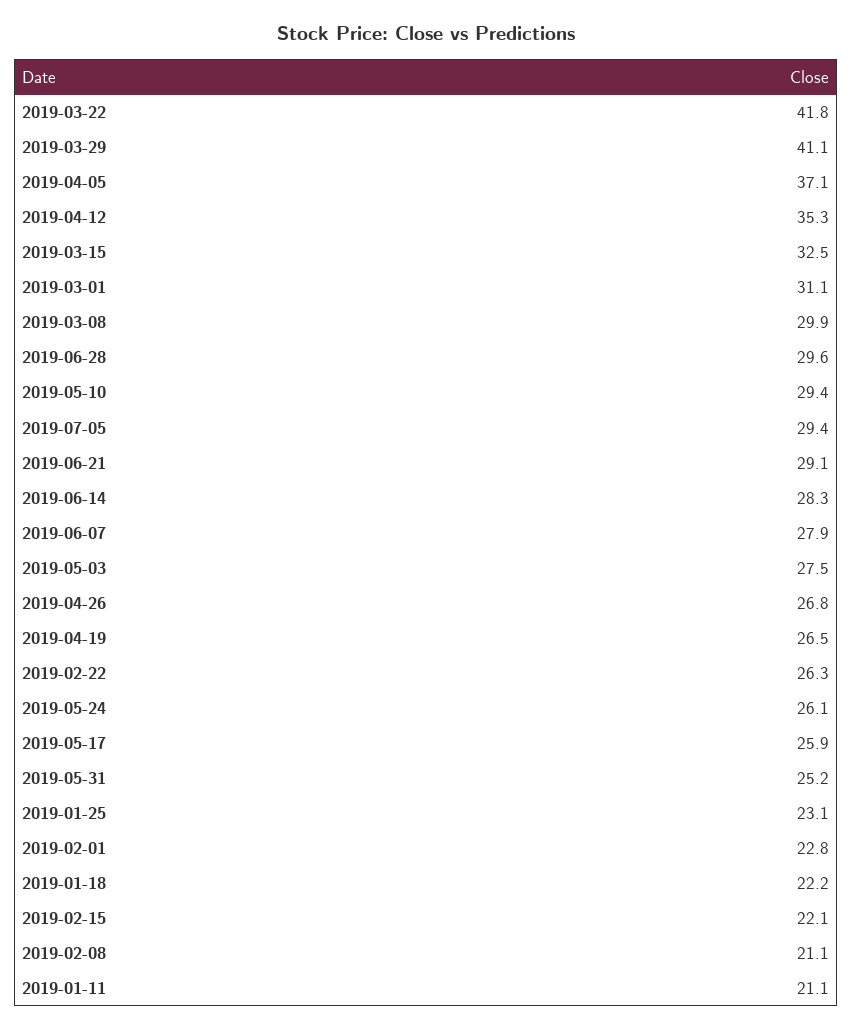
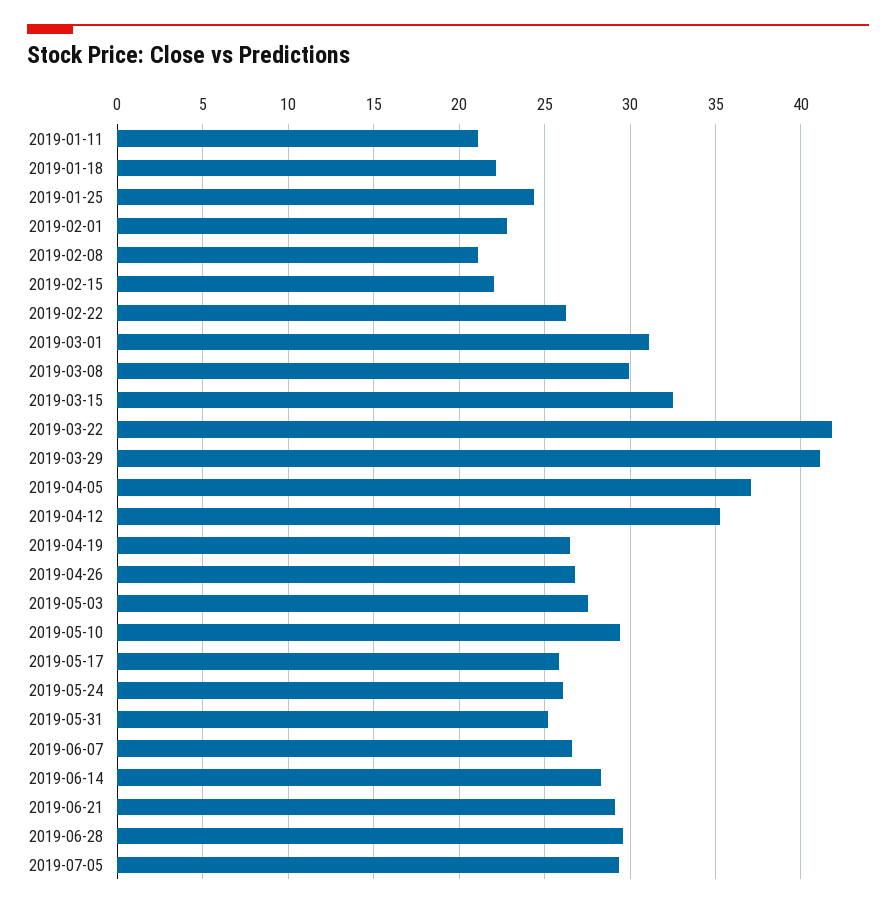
  {
    "2019-03-22": 41.8,
    "2019-03-29": 41.1,
    "2019-04-05": 37.1,
    "2019-04-12": 35.3,
    "2019-03-15": 32.5,
    "2019-03-01": 31.1,
    "2019-03-08": 29.9,
    "2019-06-28": 29.6,
    "2019-05-10": 29.4,
    "2019-07-05": 29.4,
    "2019-06-21": 29.1,
    "2019-06-14": 28.3,
-   "2019-06-07": 27.9,
+   "2019-06-07": 26.5,
    "2019-05-03": 27.5,
    "2019-04-26": 26.8,
    "2019-04-19": 26.5,
    "2019-02-22": 26.3,
    "2019-05-24": 26.1,
    "2019-05-17": 25.9,
    "2019-05-31": 25.2,
-   "2019-01-25": 23.1,
+   "2019-01-25": 24.5,
    "2019-02-01": 22.8,
    "2019-01-18": 22.2,
    "2019-02-15": 22.1,
    "2019-02-08": 21.1,
    "2019-01-11": 21.1
  }

